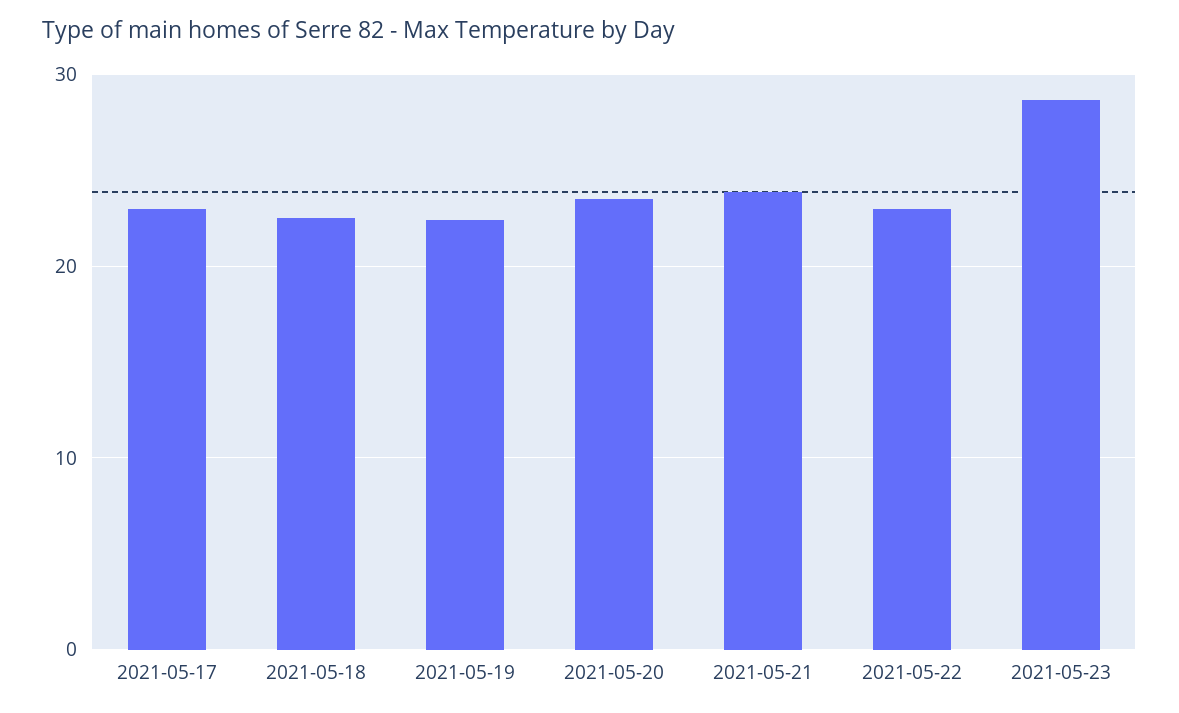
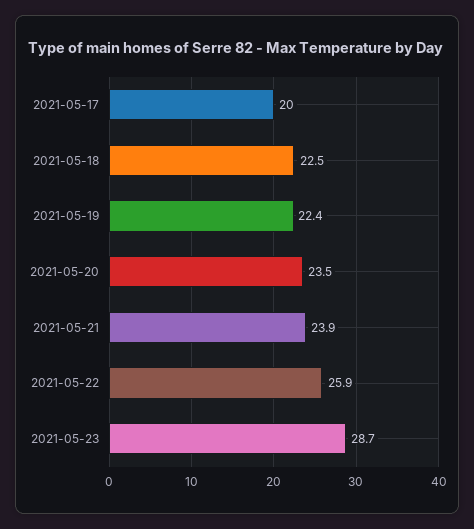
  {
-   "2021-05-17": 23,
+   "2021-05-17": 20,
    "2021-05-18": 22.5,
    "2021-05-19": 22.4,
    "2021-05-20": 23.5,
    "2021-05-21": 23.9,
-   "2021-05-22": 23,
+   "2021-05-22": 25.9,
    "2021-05-23": 28.7
  }

